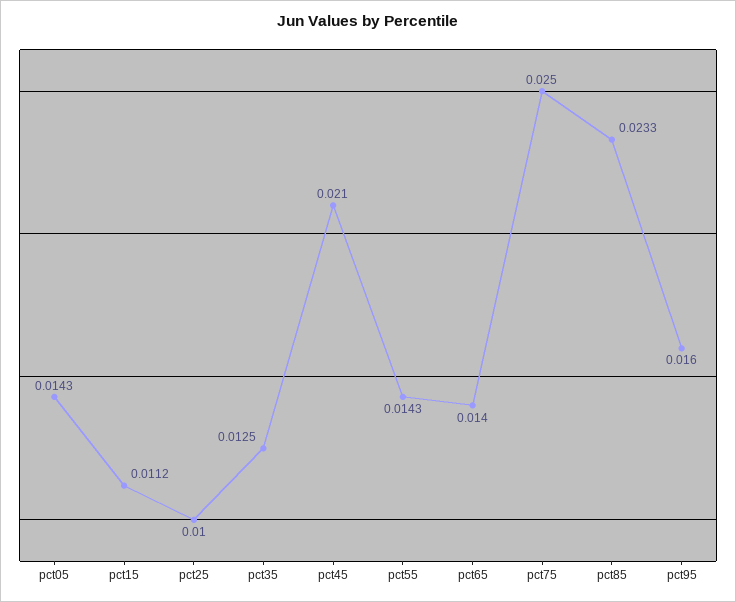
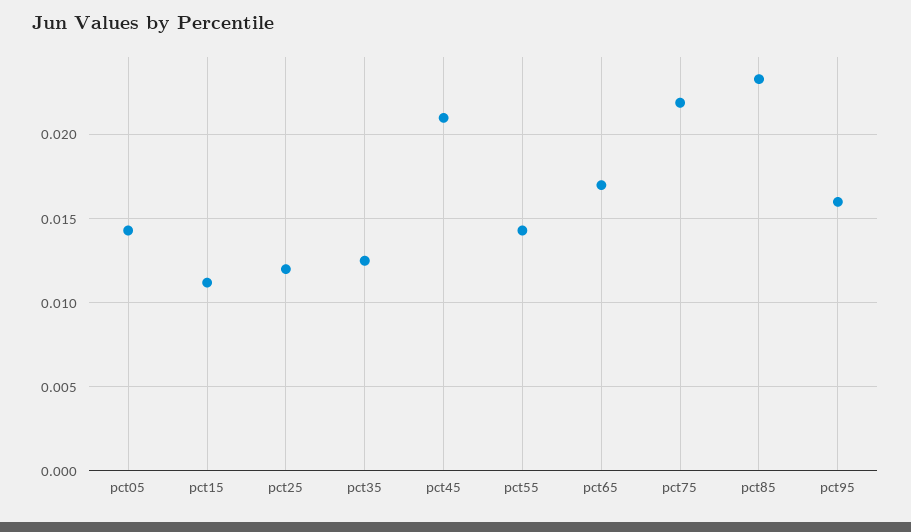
  {
    "pct05": 0.0143,
    "pct15": 0.0112,
-   "pct25": 0.01,
+   "pct25": 0.012,
    "pct35": 0.0125,
    "pct45": 0.021,
    "pct55": 0.0143,
-   "pct65": 0.014,
+   "pct65": 0.017,
-   "pct75": 0.025,
+   "pct75": 0.022,
    "pct85": 0.0233,
    "pct95": 0.016
  }

